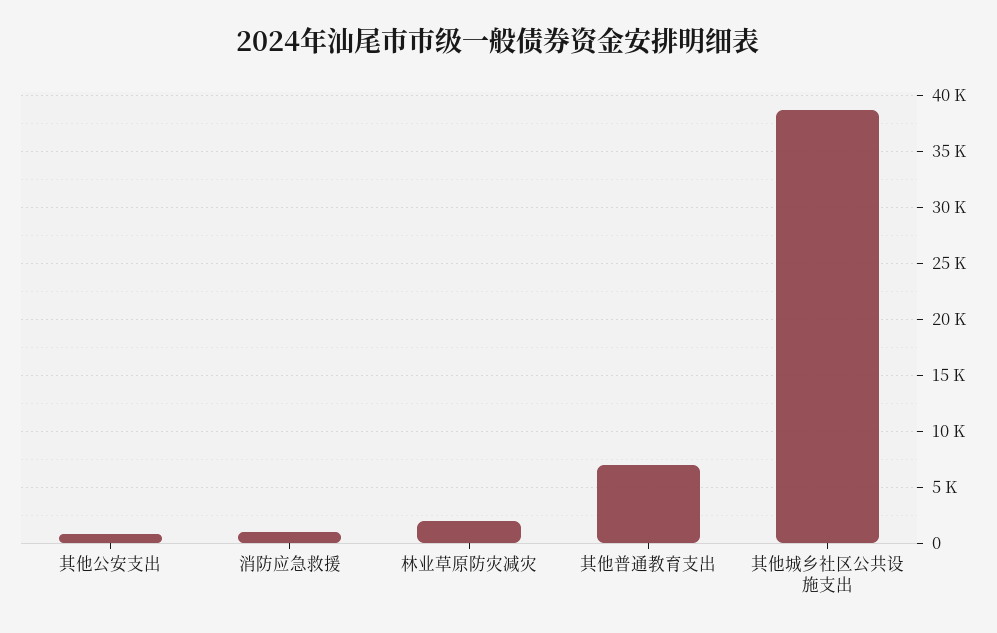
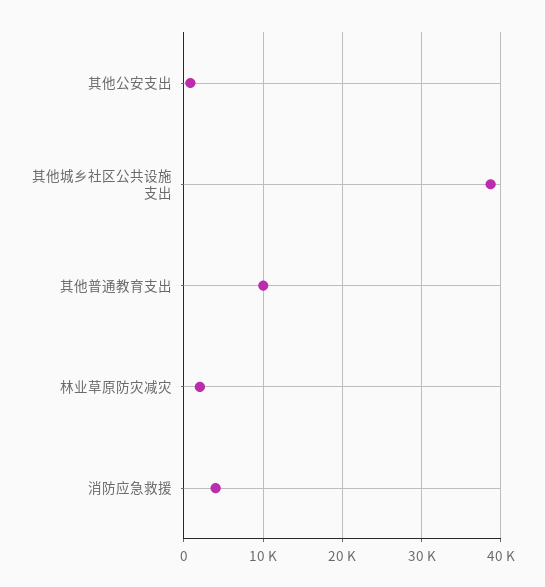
  {
    "其他公安支出": 1000,
-   "消防应急救援": 1000,
+   "消防应急救援": 4000,
    "林业草原防灾减灾": 2000,
-   "其他普通教育支出": 7000,
+   "其他普通教育支出": 10000,
    "其他城乡社区公共设施支出": 39000
  }

